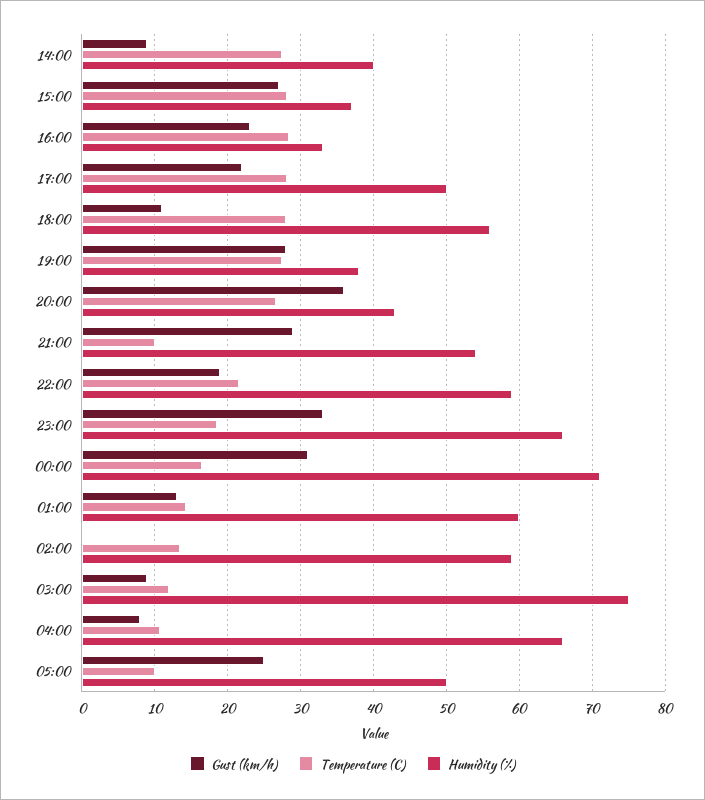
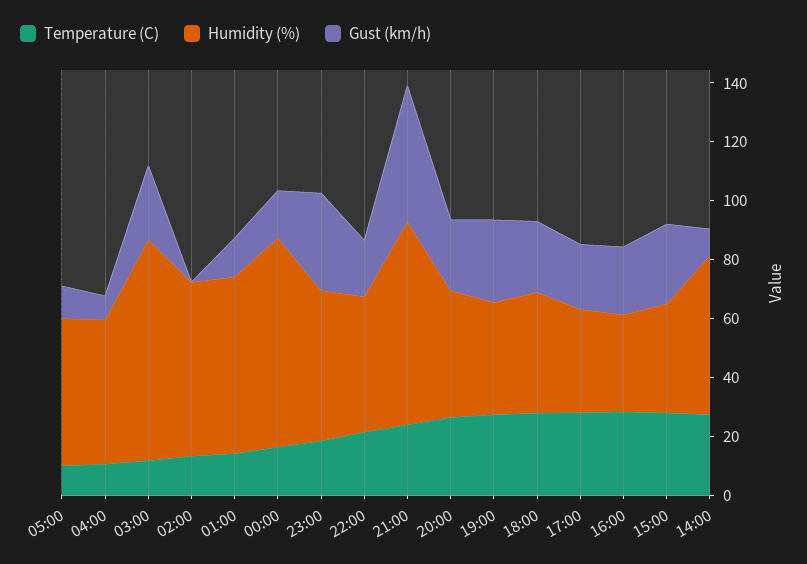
  {
    "Gust (km/h)": {
      "14:00": 9,
      "15:00": 27,
      "16:00": 23,
      "17:00": 22,
-     "18:00": 11,
+     "18:00": 25,
      "19:00": 28,
-     "20:00": 36,
+     "20:00": 25,
-     "21:00": 29,
+     "21:00": 45,
      "22:00": 19,
      "23:00": 33,
-     "00:00": 31,
+     "00:00": 15,
      "01:00": 13,
      "02:00": 0,
-     "03:00": 9,
+     "03:00": 25,
      "04:00": 8,
-     "05:00": 25
+     "05:00": 10
    },
    "Temperature (C)": {
      "14:00": 28,
      "15:00": 28,
      "16:00": 28,
      "17:00": 28,
      "18:00": 28,
      "19:00": 28,
      "20:00": 27,
-     "21:00": 10,
+     "21:00": 25,
      "22:00": 22,
      "23:00": 19,
      "00:00": 17,
      "01:00": 14,
      "02:00": 13,
      "03:00": 12,
      "04:00": 11,
      "05:00": 10
    },
    "Humidity (%)": {
-     "14:00": 40,
+     "14:00": 55,
      "15:00": 37,
      "16:00": 33,
-     "17:00": 50,
+     "17:00": 35,
-     "18:00": 56,
+     "18:00": 40,
      "19:00": 38,
      "20:00": 43,
-     "21:00": 54,
+     "21:00": 70,
-     "22:00": 59,
+     "22:00": 45,
-     "23:00": 66,
+     "23:00": 50,
      "00:00": 71,
      "01:00": 60,
      "02:00": 59,
      "03:00": 75,
-     "04:00": 66,
+     "04:00": 50,
      "05:00": 50
    }
  }

